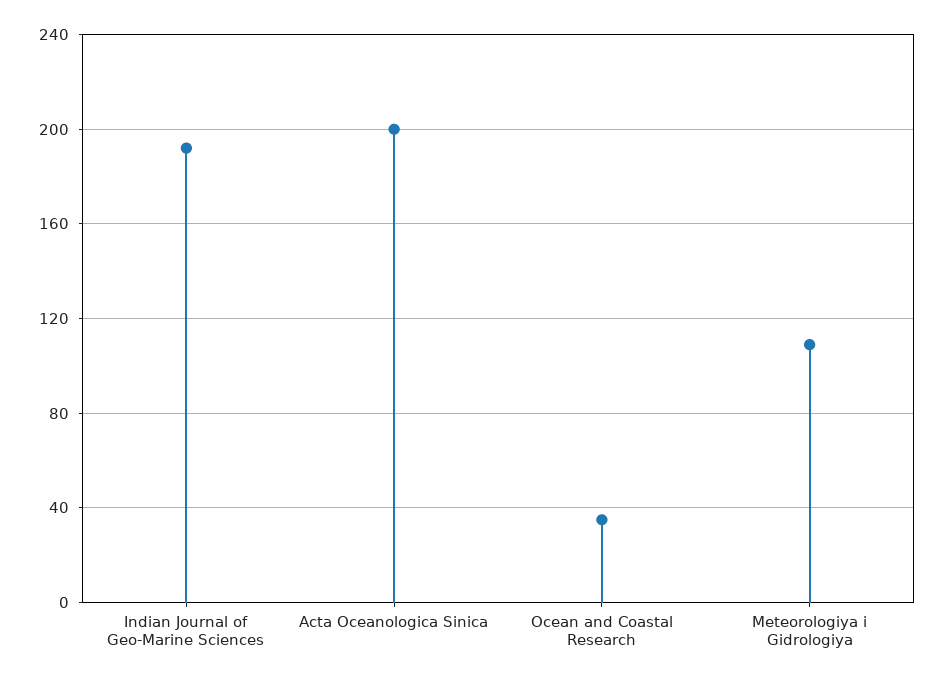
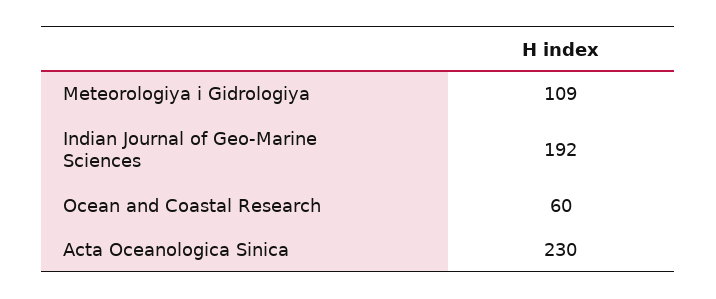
  {
    "Indian Journal of Geo-Marine Sciences": 192,
-   "Acta Oceanologica Sinica": 200,
+   "Acta Oceanologica Sinica": 230,
-   "Ocean and Coastal Research": 35,
+   "Ocean and Coastal Research": 60,
    "Meteorologiya i Gidrologiya": 109
  }

